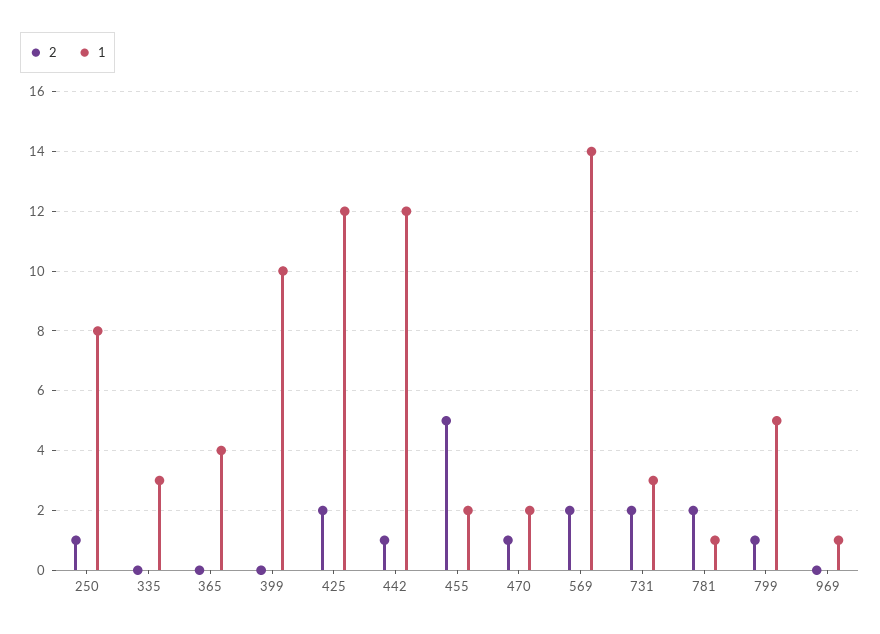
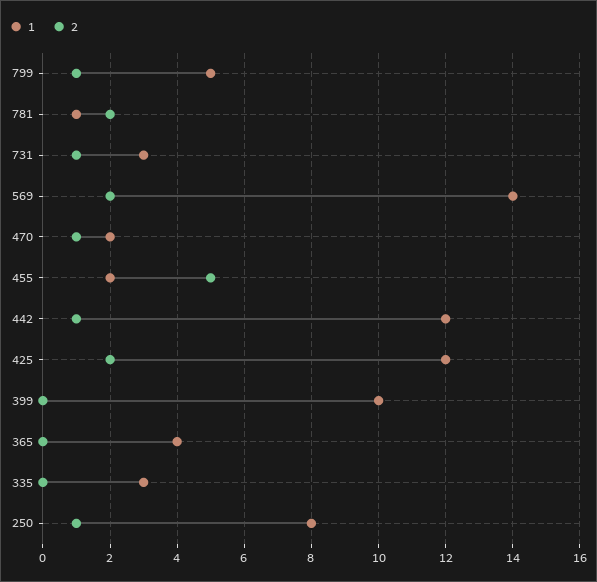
  {
    "2": {
      "250": 1,
      "335": 0,
      "365": 0,
      "399": 0,
      "425": 2,
      "442": 1,
      "455": 5,
      "470": 1,
      "569": 2,
-     "731": 2,
+     "731": 1,
      "781": 2,
-     "799": 1,
+     "799": 1
-     "969": 0
    },
    "1": {
      "250": 8,
      "335": 3,
      "365": 4,
      "399": 10,
      "425": 12,
      "442": 12,
      "455": 2,
      "470": 2,
      "569": 14,
      "731": 3,
      "781": 1,
-     "799": 5,
+     "799": 5
-     "969": 1
    }
  }

